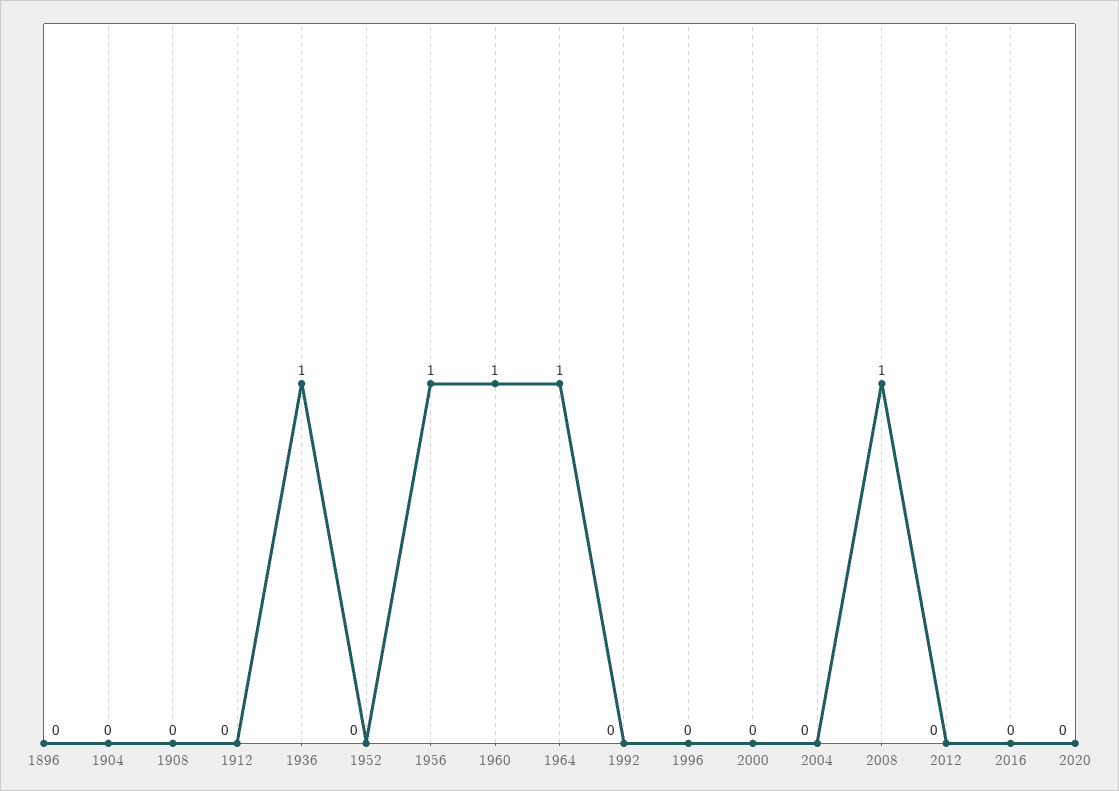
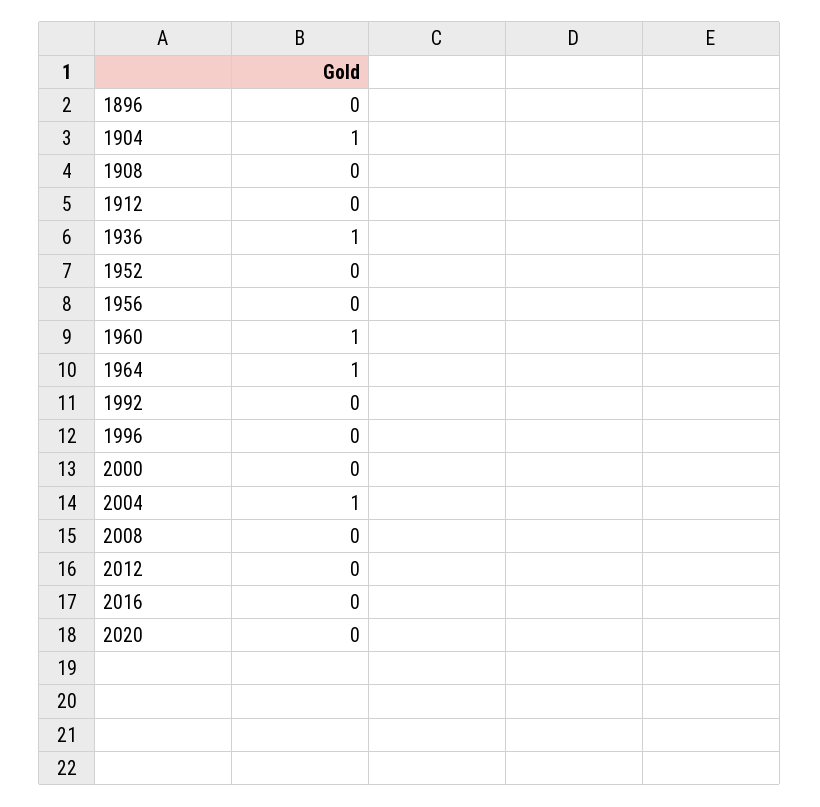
  {
    "1896": 0,
-   "1904": 0,
+   "1904": 1,
    "1908": 0,
    "1912": 0,
    "1936": 1,
    "1952": 0,
-   "1956": 1,
+   "1956": 0,
    "1960": 1,
    "1964": 1,
    "1992": 0,
    "1996": 0,
    "2000": 0,
-   "2004": 0,
+   "2004": 1,
-   "2008": 1,
+   "2008": 0,
    "2012": 0,
    "2016": 0,
    "2020": 0
  }

